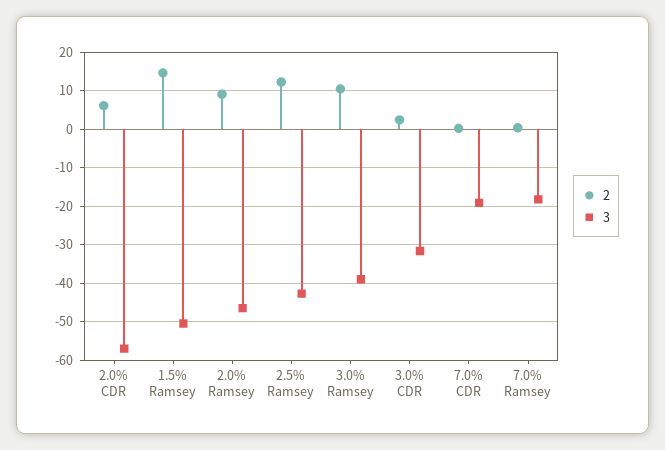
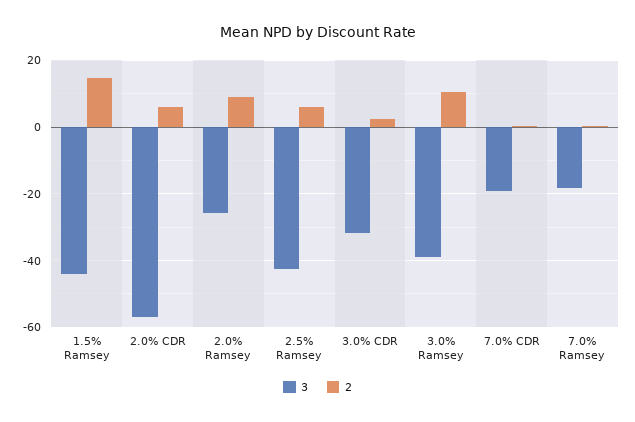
  {
    "2": {
      "2.0% CDR": 6,
      "1.5% Ramsey": 14,
      "2.0% Ramsey": 10,
-     "2.5% Ramsey": 12,
+     "2.5% Ramsey": 6,
      "3.0% Ramsey": 10,
      "3.0% CDR": 2,
      "7.0% CDR": 0,
      "7.0% Ramsey": 0
    },
    "3": {
      "2.0% CDR": -58,
-     "1.5% Ramsey": -50,
+     "1.5% Ramsey": -44,
-     "2.0% Ramsey": -46,
+     "2.0% Ramsey": -26,
      "2.5% Ramsey": -42,
      "3.0% Ramsey": -38,
      "3.0% CDR": -32,
      "7.0% CDR": -20,
      "7.0% Ramsey": -18
    }
  }

